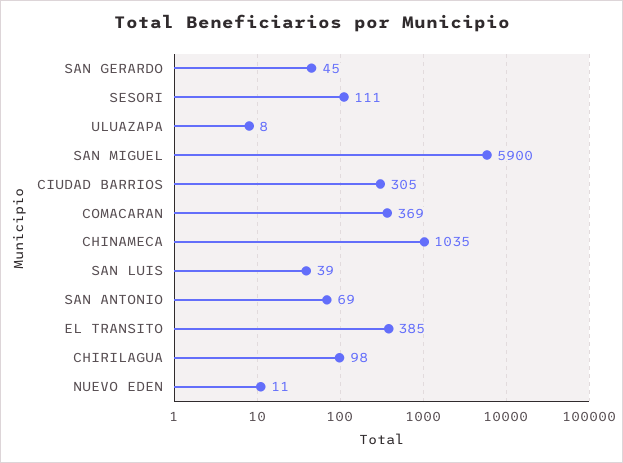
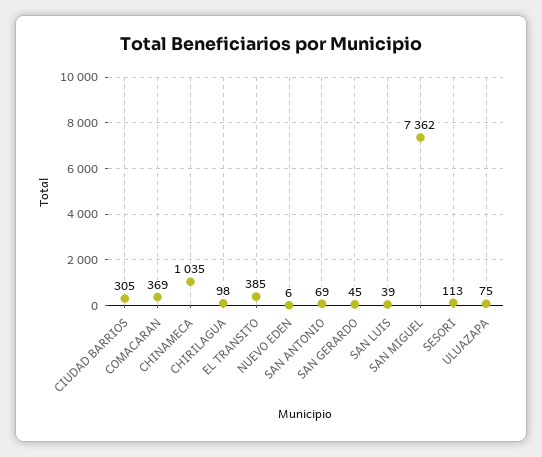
  {
    "SAN GERARDO": 45,
-   "SESORI": 111,
+   "SESORI": 113,
-   "ULUAZAPA": 8,
+   "ULUAZAPA": 75,
-   "SAN MIGUEL": 5900,
+   "SAN MIGUEL": 7362,
    "CIUDAD BARRIOS": 305,
    "COMACARAN": 369,
    "CHINAMECA": 1035,
    "SAN LUIS": 39,
    "SAN ANTONIO": 69,
    "EL TRANSITO": 385,
    "CHIRILAGUA": 98,
-   "NUEVO EDEN": 11
+   "NUEVO EDEN": 6
  }

